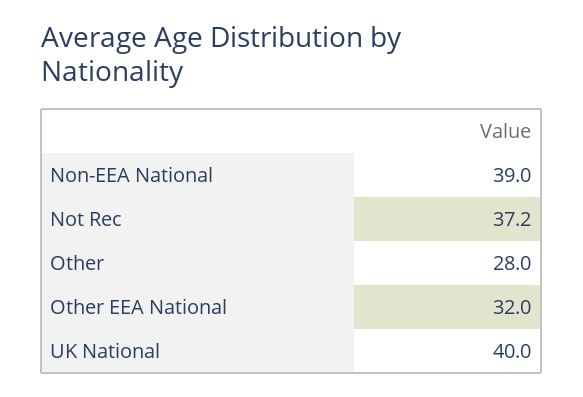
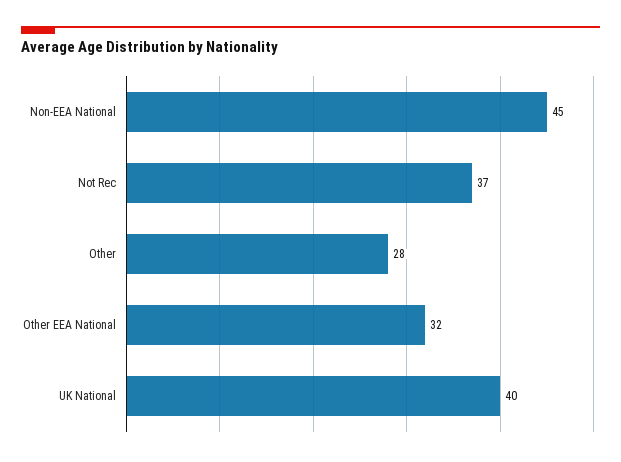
  {
-   "Non-EEA National": 39,
+   "Non-EEA National": 45,
-   "Not Rec": 37.2,
+   "Not Rec": 37,
    "Other": 28,
    "Other EEA National": 32,
    "UK National": 40
  }

